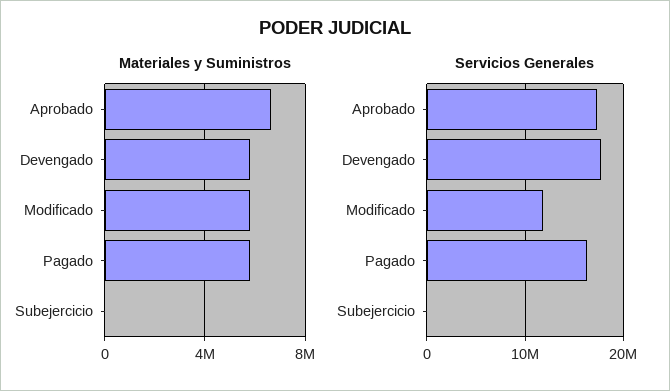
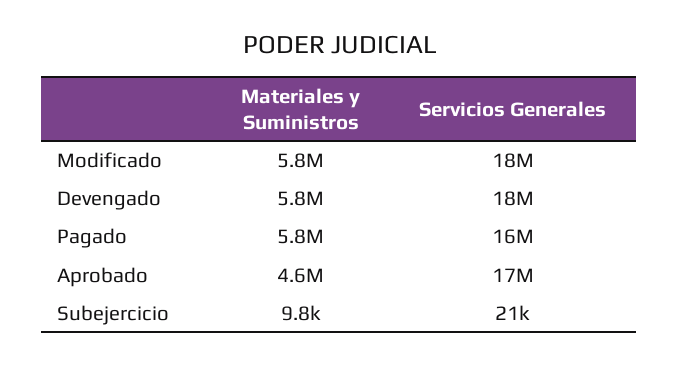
  {
    "Materiales y Suministros": {
-     "Aprobado": 6500000,
+     "Aprobado": 4600000,
      "Devengado": 5800000,
      "Modificado": 5800000,
      "Pagado": 5800000,
      "Subejercicio": 9800
    },
    "Servicios Generales": {
      "Aprobado": 17000000,
      "Devengado": 18000000,
-     "Modificado": 12000000,
+     "Modificado": 18000000,
      "Pagado": 16000000,
      "Subejercicio": 21000
    }
  }

